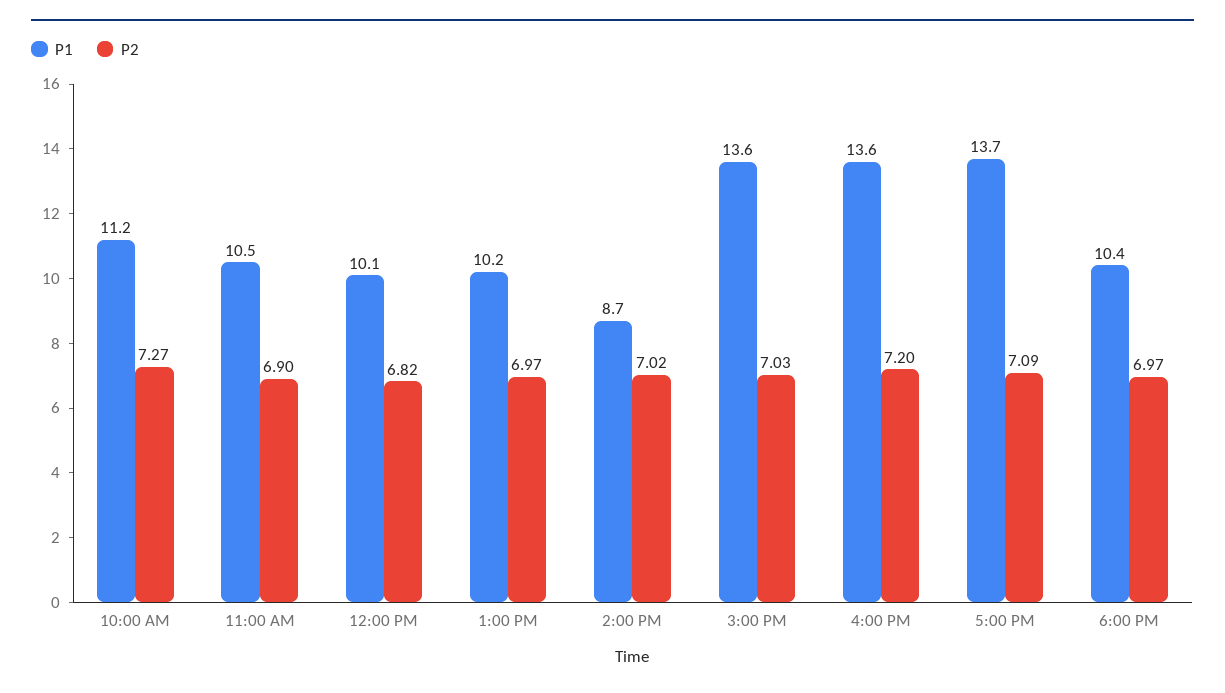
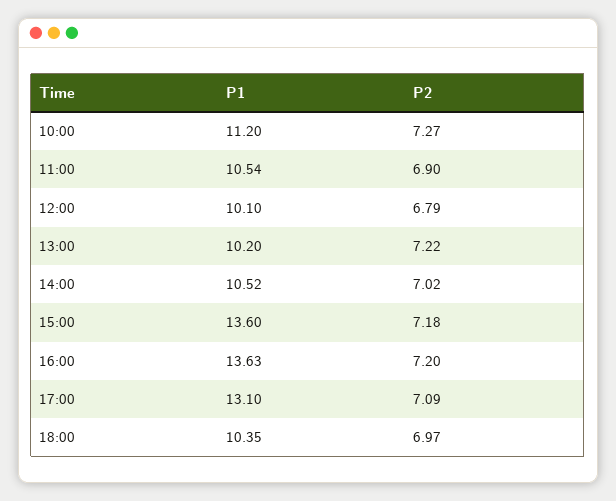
  {
    "P1": {
      "10:00 AM": 11.2,
      "11:00 AM": 10.54,
      "12:00 PM": 10.1,
      "1:00 PM": 10.2,
-     "2:00 PM": 8.7,
+     "2:00 PM": 10.52,
      "3:00 PM": 13.6,
      "4:00 PM": 13.63,
-     "5:00 PM": 13.7,
+     "5:00 PM": 13.1,
      "6:00 PM": 10.35
    },
    "P2": {
      "10:00 AM": 7.27,
      "11:00 AM": 6.9,
-     "12:00 PM": 6.82,
+     "12:00 PM": 6.79,
-     "1:00 PM": 6.97,
+     "1:00 PM": 7.22,
      "2:00 PM": 7.02,
-     "3:00 PM": 7.03,
+     "3:00 PM": 7.18,
      "4:00 PM": 7.2,
      "5:00 PM": 7.09,
      "6:00 PM": 6.97
    }
  }

